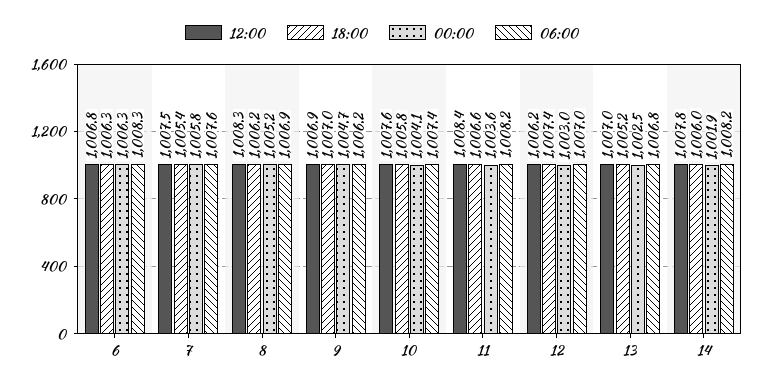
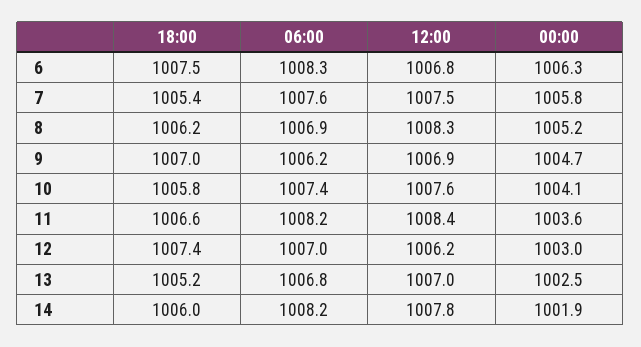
  {
    "12:00": {
      "6": 1006.8,
      "7": 1007.5,
      "8": 1008.3,
      "9": 1006.9,
      "10": 1007.6,
      "11": 1008.4,
      "12": 1006.2,
      "13": 1007,
      "14": 1007.8
    },
    "18:00": {
-     "6": 1006.3,
+     "6": 1007.5,
      "7": 1005.4,
      "8": 1006.2,
      "9": 1007,
      "10": 1005.8,
      "11": 1006.6,
      "12": 1007.4,
      "13": 1005.2,
      "14": 1006
    },
    "00:00": {
      "6": 1006.3,
      "7": 1005.8,
      "8": 1005.2,
      "9": 1004.7,
      "10": 1004.1,
      "11": 1003.6,
      "12": 1003,
      "13": 1002.5,
      "14": 1001.9
    },
    "06:00": {
      "6": 1008.3,
      "7": 1007.6,
      "8": 1006.9,
      "9": 1006.2,
      "10": 1007.4,
      "11": 1008.2,
      "12": 1007,
      "13": 1006.8,
      "14": 1008.2
    }
  }

